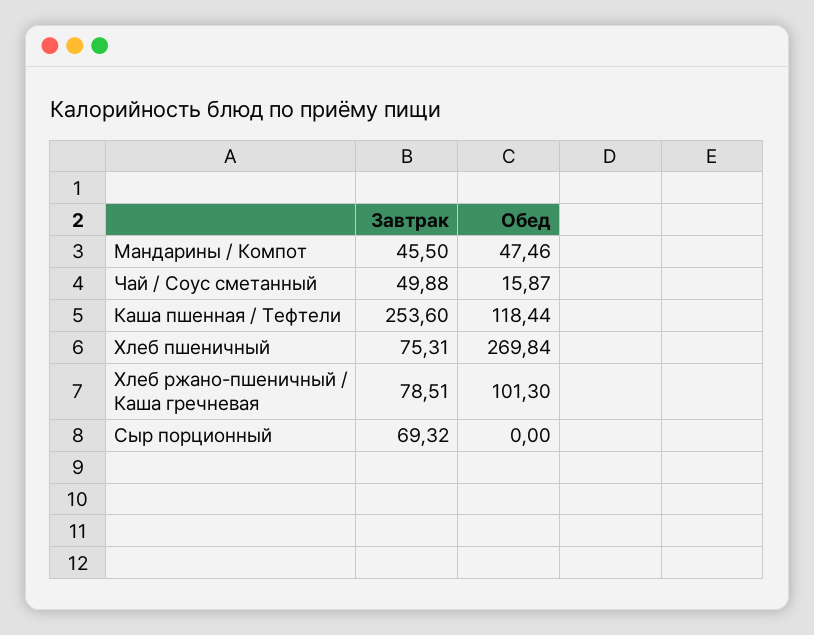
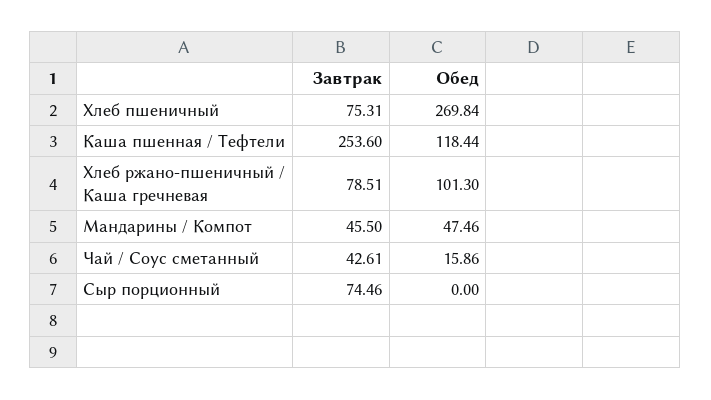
  {
    "Завтрак": {
      "Мандарины / Компот": 45.5,
-     "Чай / Соус сметанный": 49.88,
+     "Чай / Соус сметанный": 42.61,
      "Каша пшенная / Тефтели": 253.6,
      "Хлеб пшеничный": 75.31,
      "Хлеб ржано-пшеничный / Каша гречневая": 78.51,
-     "Сыр порционный": 69.32
+     "Сыр порционный": 74.46
    },
    "Обед": {
      "Мандарины / Компот": 47.46,
-     "Чай / Соус сметанный": 15.87,
+     "Чай / Соус сметанный": 15.86,
      "Каша пшенная / Тефтели": 118.44,
      "Хлеб пшеничный": 269.84,
      "Хлеб ржано-пшеничный / Каша гречневая": 101.3,
      "Сыр порционный": 0
    }
  }

